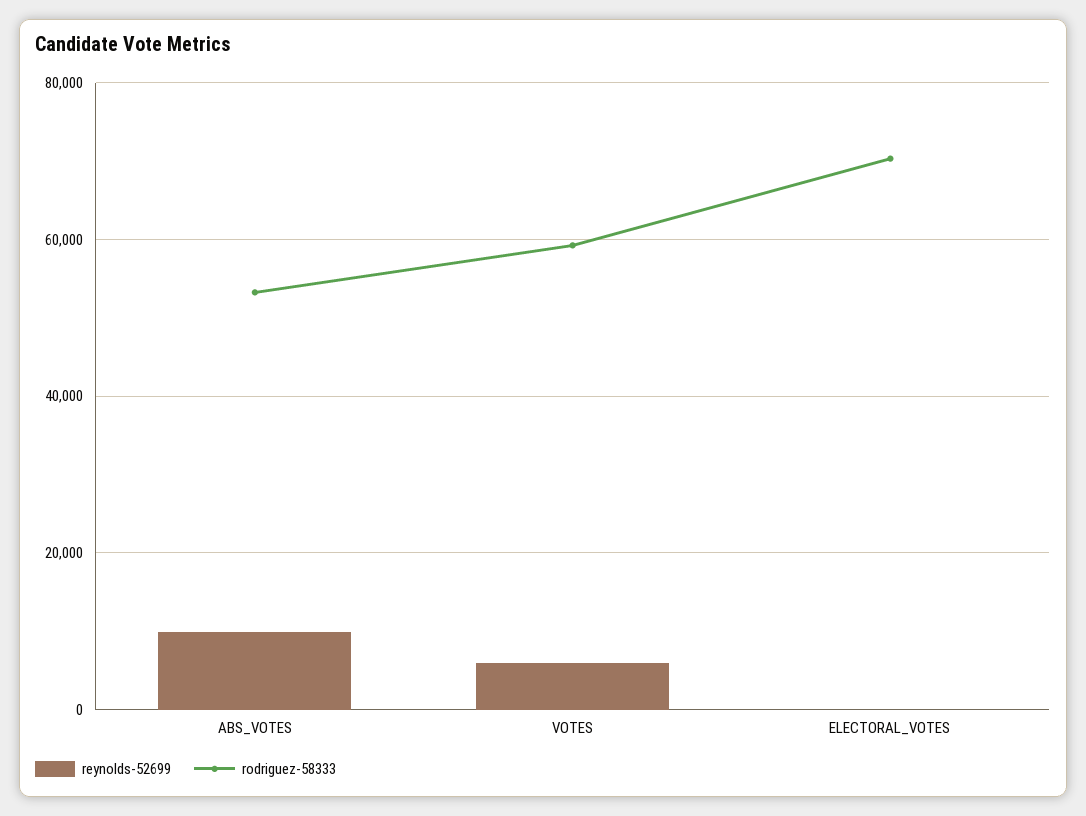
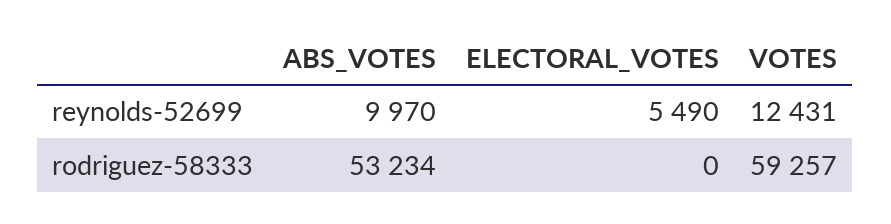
  {
    "reynolds-52699": {
      "ABS_VOTES": 9970,
-     "VOTES": 6000,
+     "VOTES": 12431,
-     "ELECTORAL_VOTES": 0
+     "ELECTORAL_VOTES": 5490
    },
    "rodriguez-58333": {
      "ABS_VOTES": 53234,
      "VOTES": 59257,
-     "ELECTORAL_VOTES": 70000
+     "ELECTORAL_VOTES": 0
    }
  }

